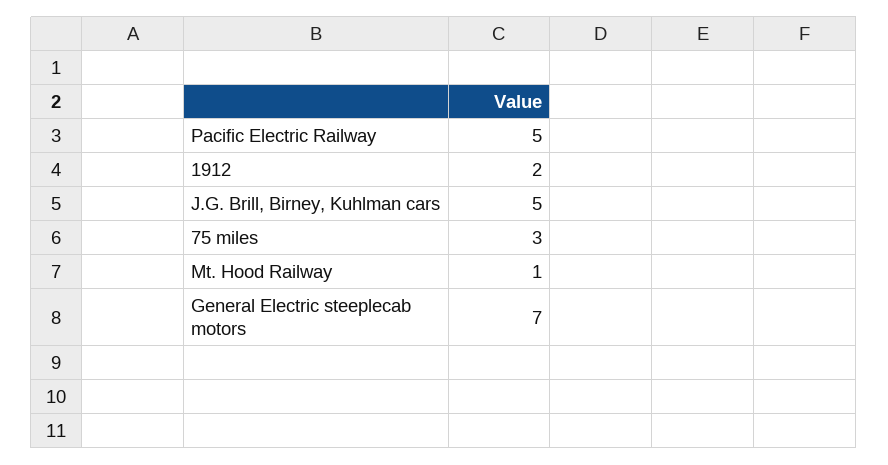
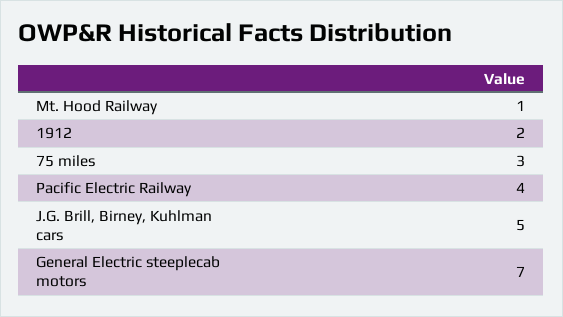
  {
-   "Pacific Electric Railway": 5,
+   "Pacific Electric Railway": 4,
    "1912": 2,
    "J.G. Brill, Birney, Kuhlman cars": 5,
    "75 miles": 3,
    "Mt. Hood Railway": 1,
    "General Electric steeplecab motors": 7
  }

